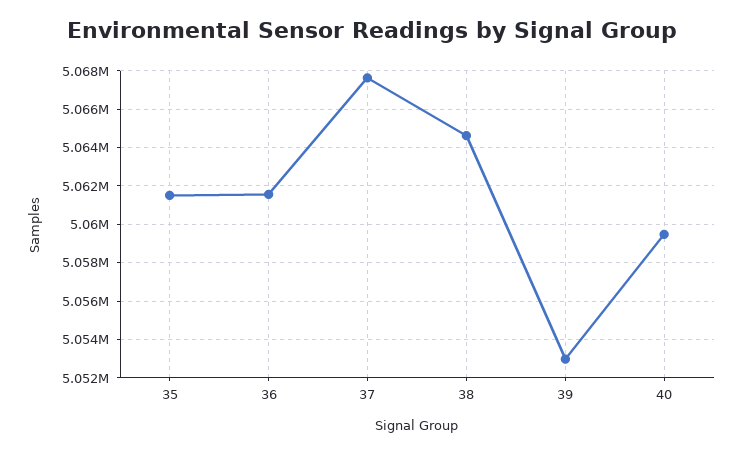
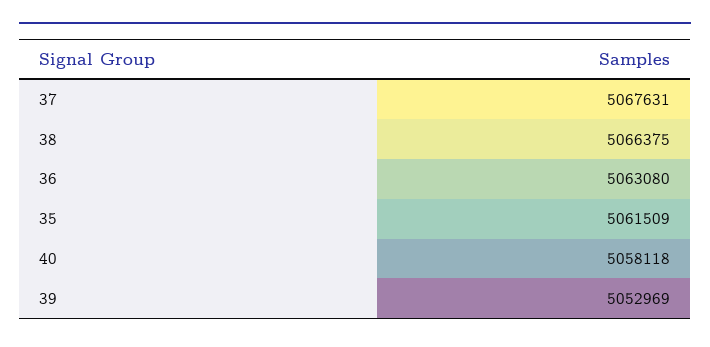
  {
    "35": 5061509,
-   "36": 5061500,
+   "36": 5063080,
    "37": 5067631,
-   "38": 5064500,
+   "38": 5066375,
    "39": 5052969,
-   "40": 5059500
+   "40": 5058118
  }

